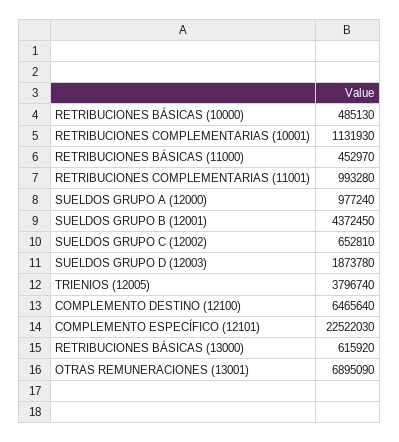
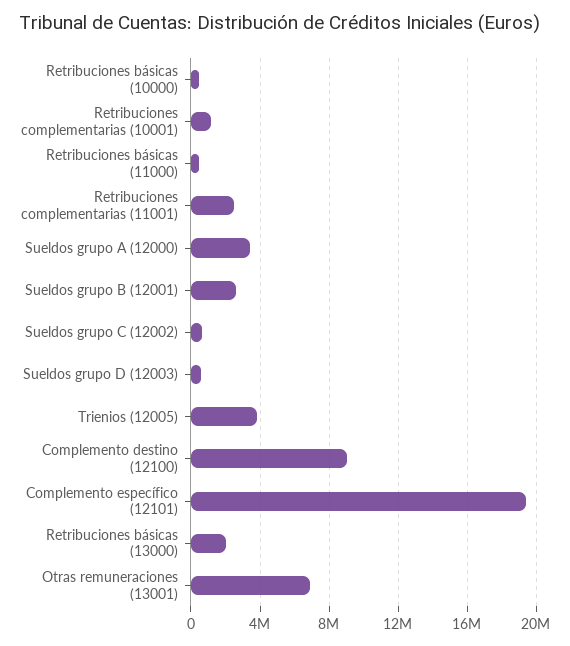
  {
    "RETRIBUCIONES BÁSICAS (10000)": 485130,
    "RETRIBUCIONES COMPLEMENTARIAS (10001)": 1131930,
    "RETRIBUCIONES BÁSICAS (11000)": 452970,
-   "RETRIBUCIONES COMPLEMENTARIAS (11001)": 993280,
+   "RETRIBUCIONES COMPLEMENTARIAS (11001)": 2500000,
-   "SUELDOS GRUPO A (12000)": 977240,
+   "SUELDOS GRUPO A (12000)": 3500000,
-   "SUELDOS GRUPO B (12001)": 4372450,
+   "SUELDOS GRUPO B (12001)": 2500000,
    "SUELDOS GRUPO C (12002)": 652810,
-   "SUELDOS GRUPO D (12003)": 1873780,
+   "SUELDOS GRUPO D (12003)": 500000,
    "TRIENIOS (12005)": 3796740,
-   "COMPLEMENTO DESTINO (12100)": 6465640,
+   "COMPLEMENTO DESTINO (12100)": 9000000,
-   "COMPLEMENTO ESPECÍFICO (12101)": 22522030,
+   "COMPLEMENTO ESPECÍFICO (12101)": 19500000,
-   "RETRIBUCIONES BÁSICAS (13000)": 615920,
+   "RETRIBUCIONES BÁSICAS (13000)": 2000000,
    "OTRAS REMUNERACIONES (13001)": 6895090
  }

